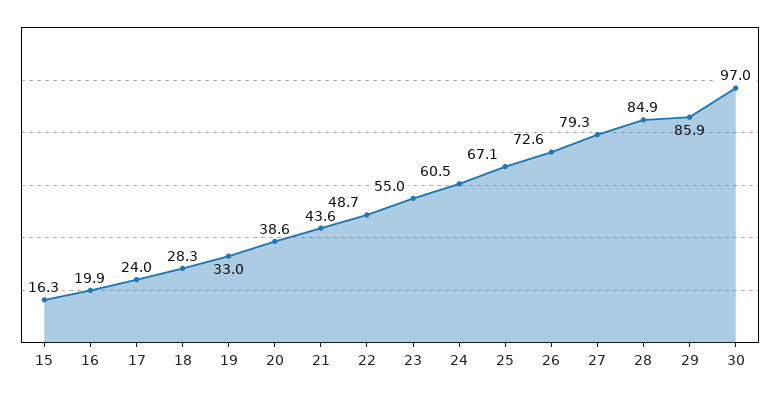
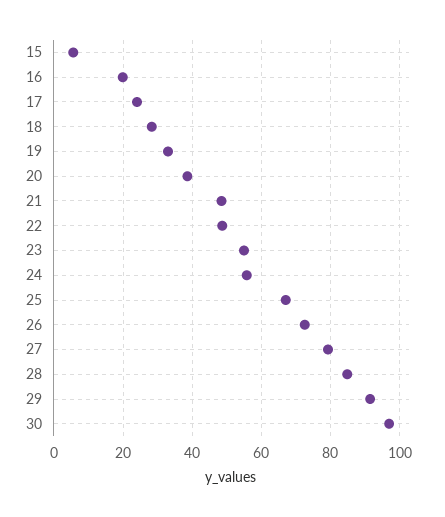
  {
-   "15": 16.3,
+   "15": 6,
    "16": 19.9,
    "17": 24,
    "18": 28.3,
    "19": 33,
    "20": 38.6,
-   "21": 43.6,
+   "21": 48,
    "22": 48.7,
    "23": 55,
-   "24": 60.5,
+   "24": 56,
    "25": 67.1,
    "26": 72.6,
    "27": 79.3,
    "28": 84.9,
-   "29": 85.9,
+   "29": 92,
    "30": 97
  }

